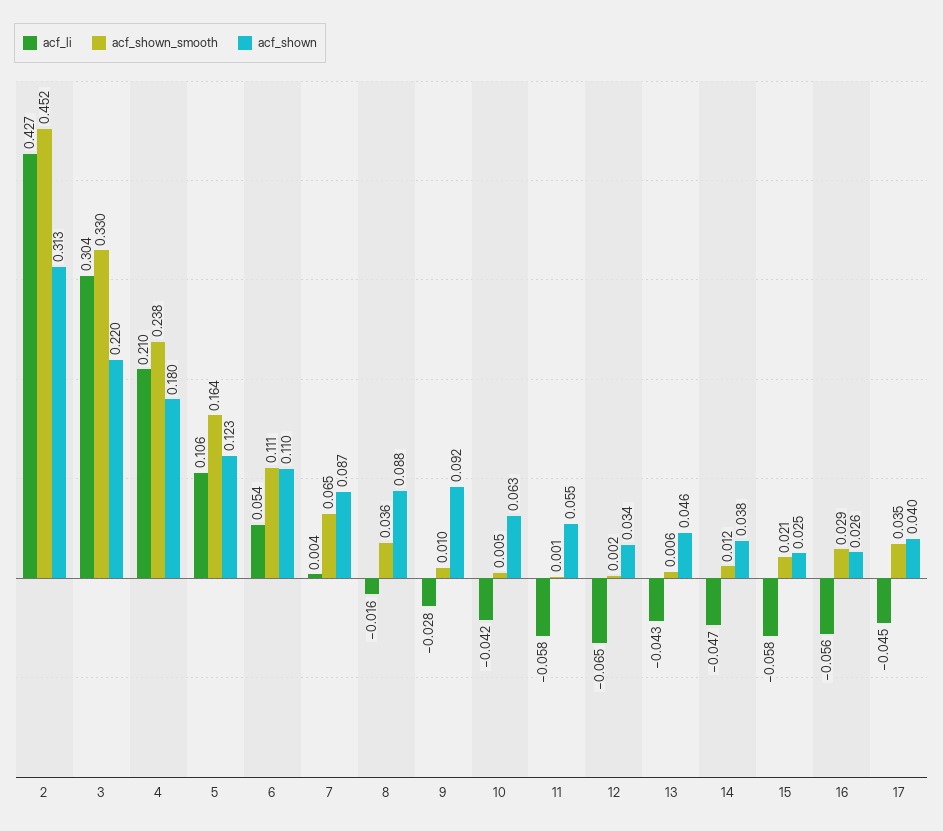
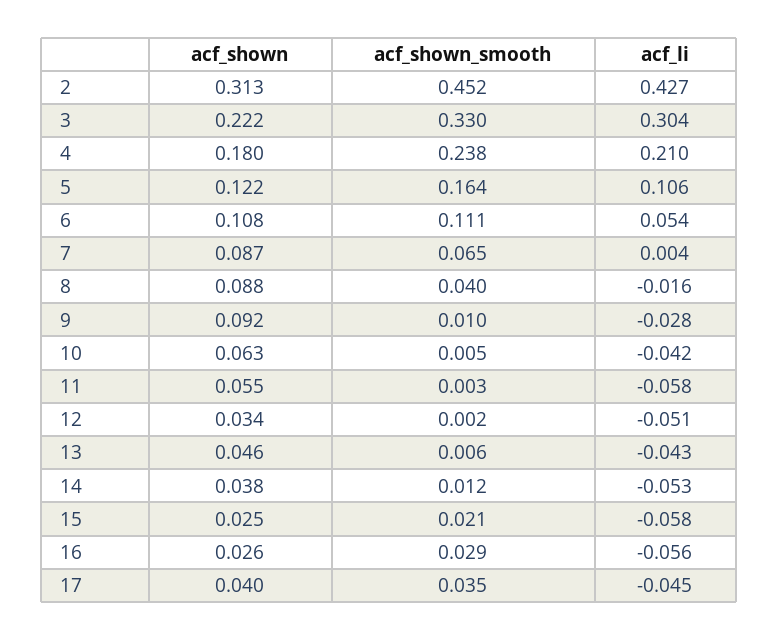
  {
    "acf_li": {
      "2": 0.427,
      "3": 0.304,
      "4": 0.21,
      "5": 0.106,
      "6": 0.054,
      "7": 0.004,
      "8": -0.016,
      "9": -0.028,
      "10": -0.042,
      "11": -0.058,
-     "12": -0.065,
+     "12": -0.051,
      "13": -0.043,
-     "14": -0.047,
+     "14": -0.053,
      "15": -0.058,
      "16": -0.056,
      "17": -0.045
    },
    "acf_shown_smooth": {
      "2": 0.452,
      "3": 0.33,
      "4": 0.238,
      "5": 0.164,
      "6": 0.111,
      "7": 0.065,
-     "8": 0.036,
+     "8": 0.04,
      "9": 0.01,
      "10": 0.005,
-     "11": 0.001,
+     "11": 0.003,
      "12": 0.002,
      "13": 0.006,
      "14": 0.012,
      "15": 0.021,
      "16": 0.029,
      "17": 0.035
    },
    "acf_shown": {
      "2": 0.313,
-     "3": 0.22,
+     "3": 0.222,
      "4": 0.18,
-     "5": 0.123,
+     "5": 0.122,
-     "6": 0.11,
+     "6": 0.108,
      "7": 0.087,
      "8": 0.088,
      "9": 0.092,
      "10": 0.063,
      "11": 0.055,
      "12": 0.034,
      "13": 0.046,
      "14": 0.038,
      "15": 0.025,
      "16": 0.026,
      "17": 0.04
    }
  }

